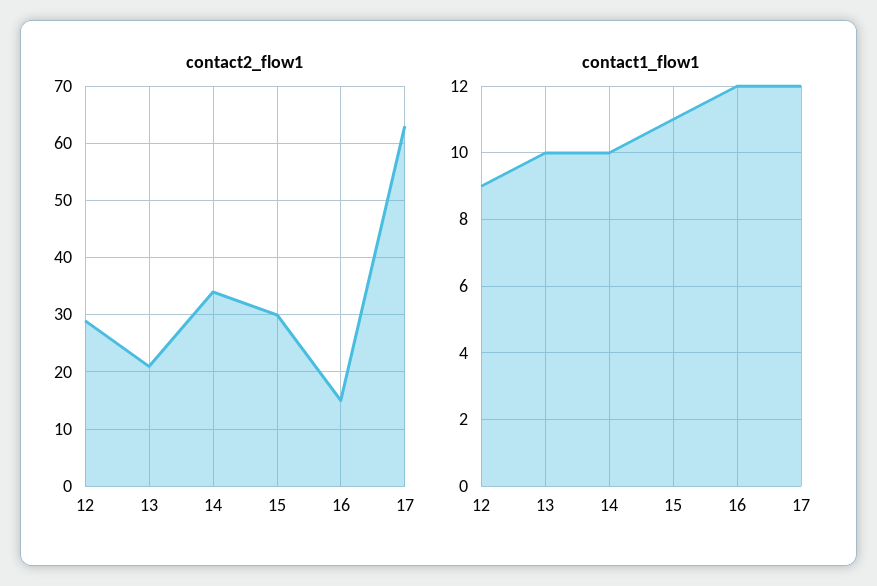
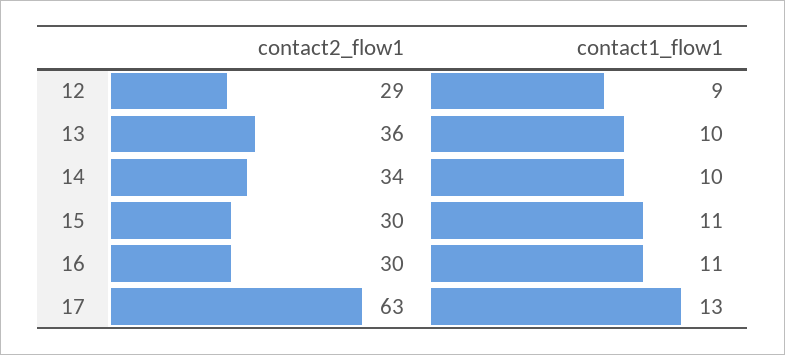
  {
    "contact2_flow1": {
      "12": 29,
-     "13": 20,
+     "13": 36,
      "14": 34,
      "15": 30,
-     "16": 15,
+     "16": 30,
      "17": 63
    },
    "contact1_flow1": {
      "12": 9,
      "13": 10,
      "14": 10,
      "15": 11,
-     "16": 12,
+     "16": 11,
-     "17": 12
+     "17": 13
    }
  }

